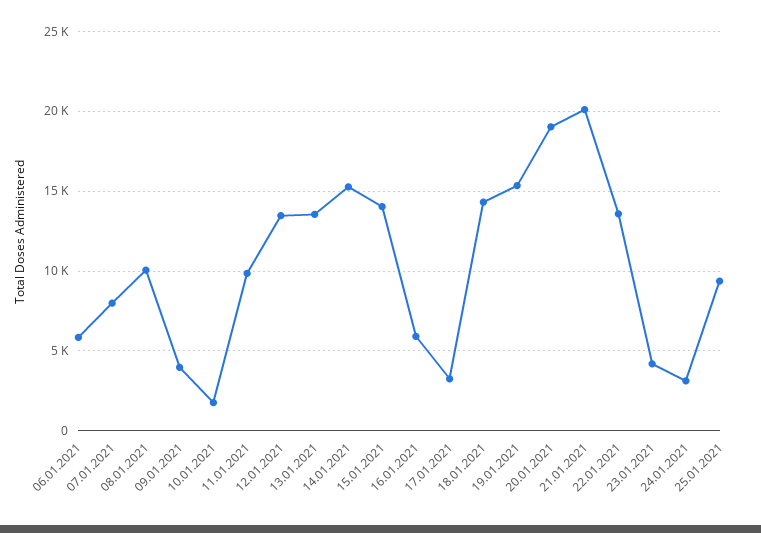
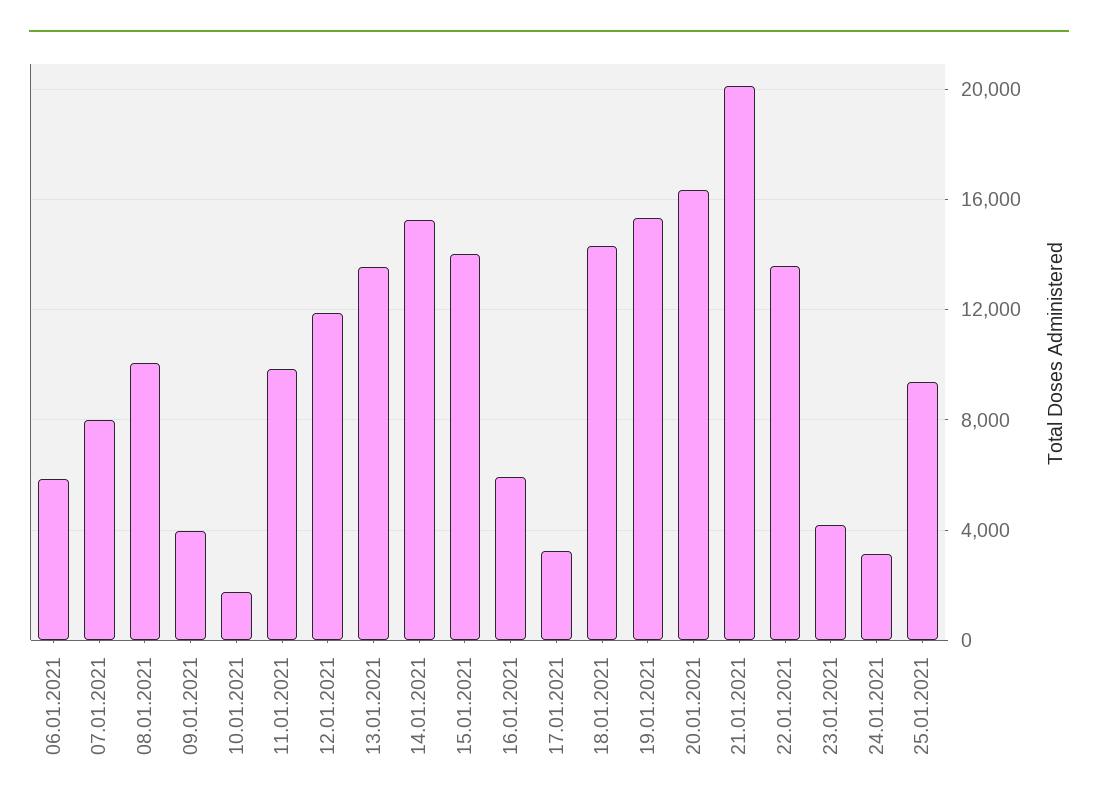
  {
    "06.01.2021": 6000,
    "07.01.2021": 8000,
    "08.01.2021": 10000,
    "09.01.2021": 4000,
    "10.01.2021": 2000,
    "11.01.2021": 10000,
-   "12.01.2021": 13500,
+   "12.01.2021": 12000,
    "13.01.2021": 13500,
    "14.01.2021": 15500,
    "15.01.2021": 14000,
    "16.01.2021": 6000,
    "17.01.2021": 3500,
    "18.01.2021": 14500,
    "19.01.2021": 15500,
-   "20.01.2021": 19000,
+   "20.01.2021": 16500,
    "21.01.2021": 20000,
    "22.01.2021": 13500,
    "23.01.2021": 4000,
    "24.01.2021": 3000,
    "25.01.2021": 9500
  }

